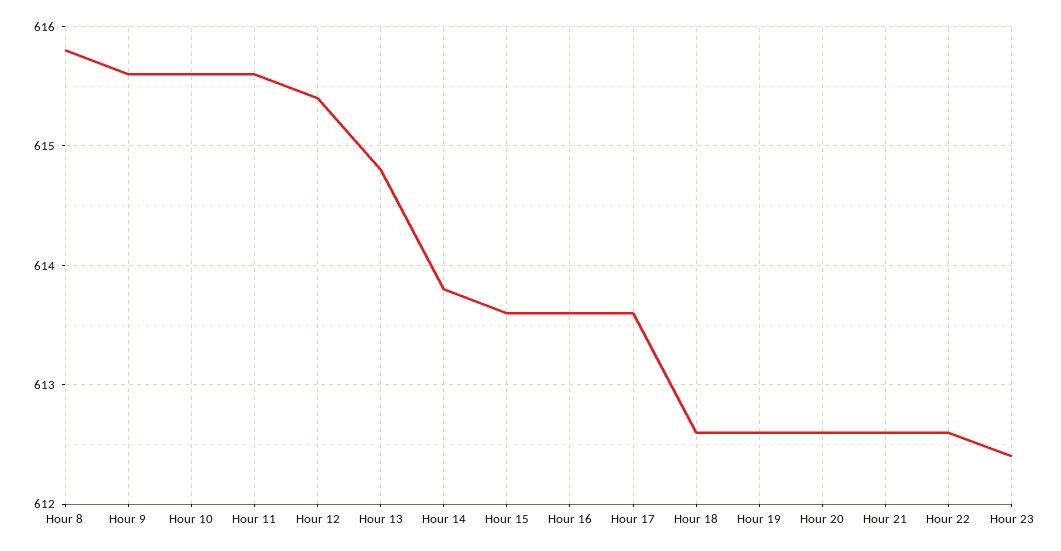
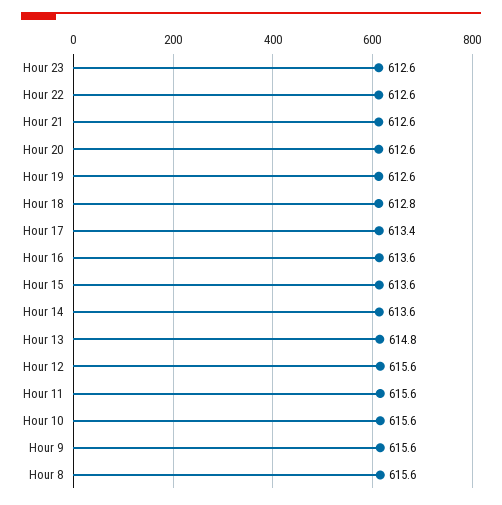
  {
-   "Hour 8": 615.8,
+   "Hour 8": 615.6,
    "Hour 9": 615.6,
    "Hour 10": 615.6,
    "Hour 11": 615.6,
-   "Hour 12": 615.4,
+   "Hour 12": 615.6,
    "Hour 13": 614.8,
-   "Hour 14": 613.8,
+   "Hour 14": 613.6,
    "Hour 15": 613.6,
    "Hour 16": 613.6,
-   "Hour 17": 613.6,
+   "Hour 17": 613.4,
-   "Hour 18": 612.6,
+   "Hour 18": 612.8,
    "Hour 19": 612.6,
    "Hour 20": 612.6,
    "Hour 21": 612.6,
    "Hour 22": 612.6,
-   "Hour 23": 612.4
+   "Hour 23": 612.6
  }

